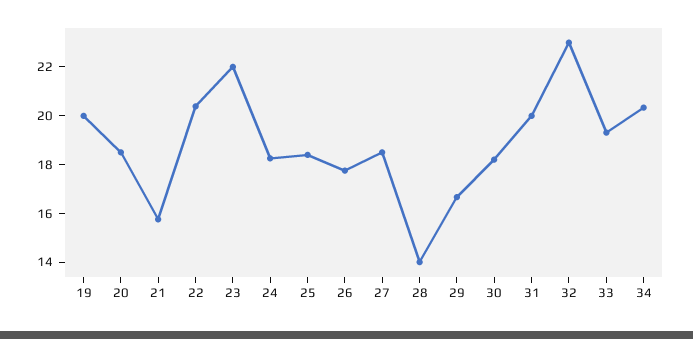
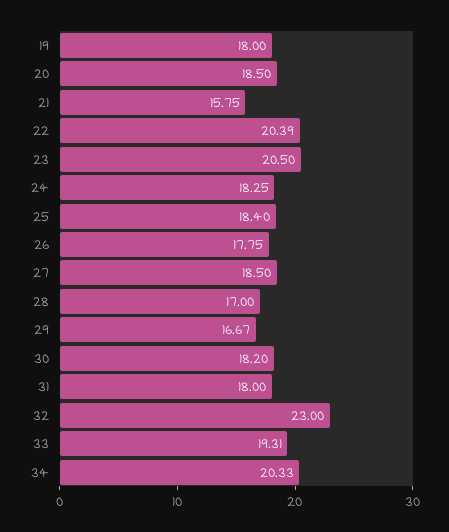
  {
-   "19": 20,
+   "19": 18,
    "20": 18.5,
    "21": 15.75,
    "22": 20.39,
-   "23": 22,
+   "23": 20.5,
    "24": 18.25,
    "25": 18.4,
    "26": 17.75,
    "27": 18.5,
-   "28": 14,
+   "28": 17,
    "29": 16.67,
    "30": 18.2,
-   "31": 20,
+   "31": 18,
    "32": 23,
    "33": 19.31,
    "34": 20.33
  }

